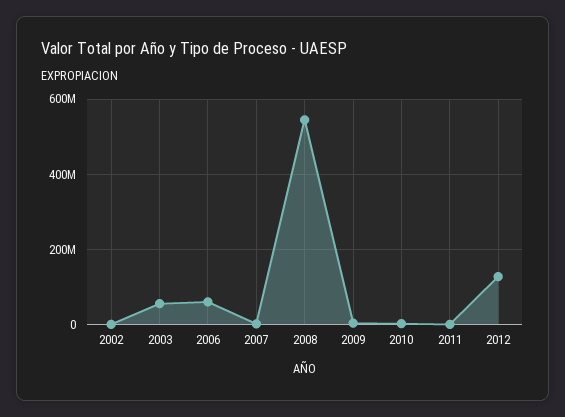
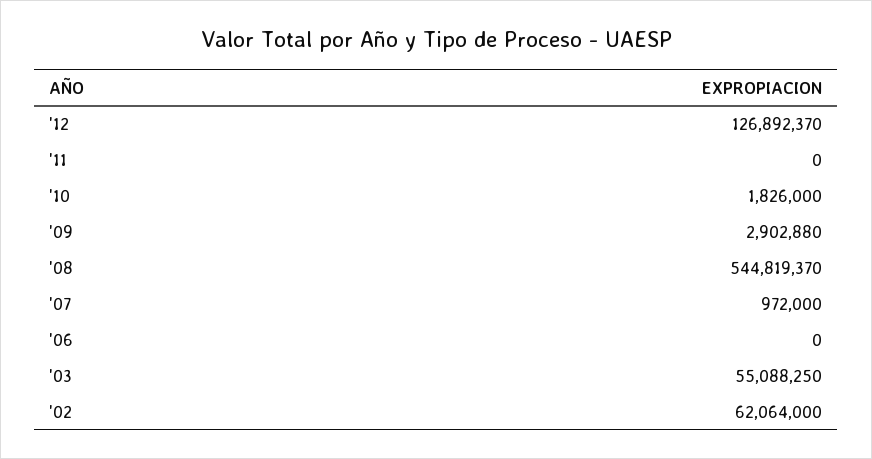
  {
-   "2002": 0,
+   "2002": 62064000,
    "2003": 55088250,
-   "2006": 60000000,
+   "2006": 0,
    "2007": 972000,
    "2008": 544819370,
    "2009": 2902880,
    "2010": 1826000,
    "2011": 0,
    "2012": 126892370
  }

